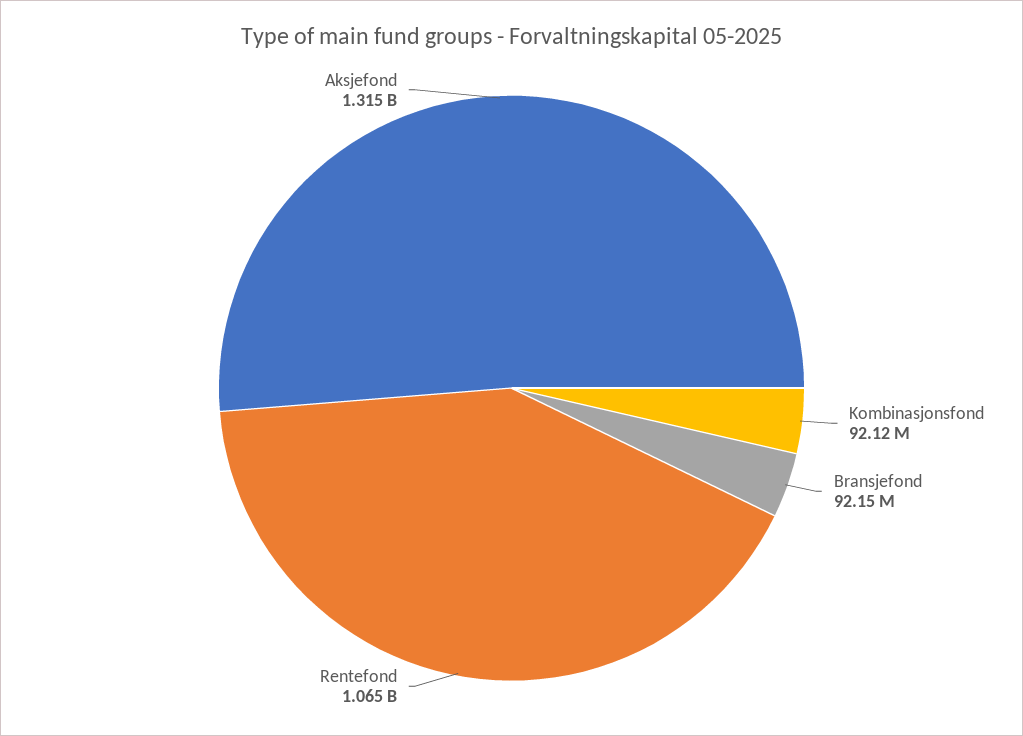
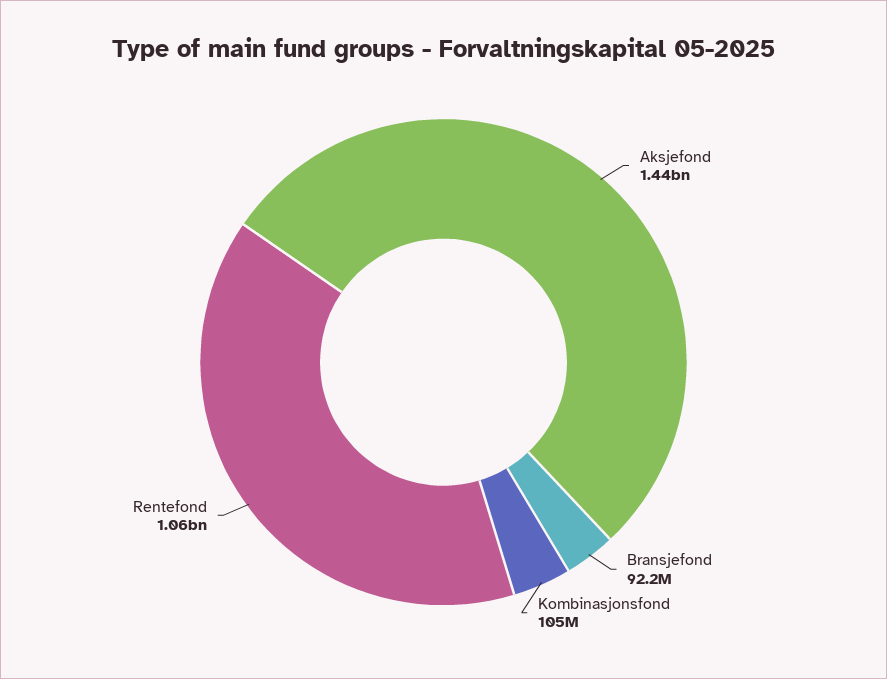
  {
-   "Kombinasjonsfond": 92120000,
+   "Kombinasjonsfond": 105000000,
    "Bransjefond": 92150000,
    "Rentefond": 1065000000,
-   "Aksjefond": 1315000000
+   "Aksjefond": 1440000000
  }

